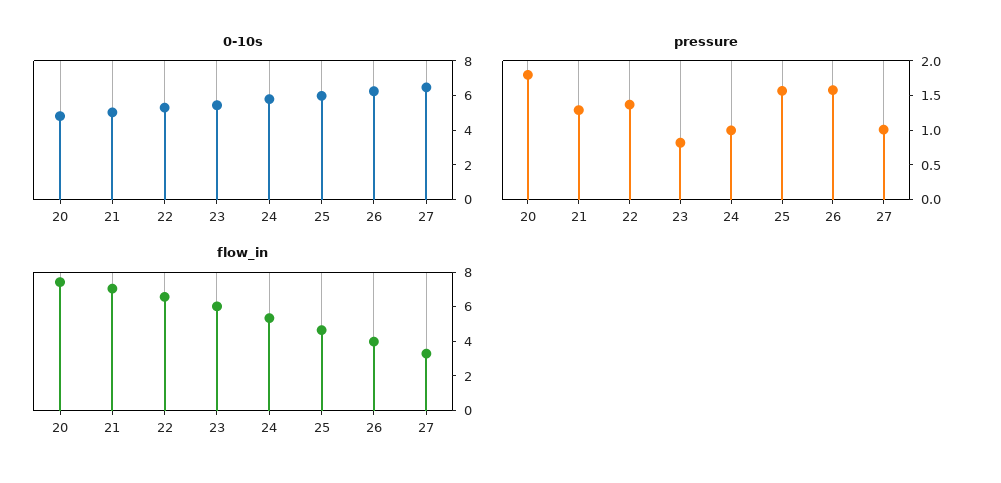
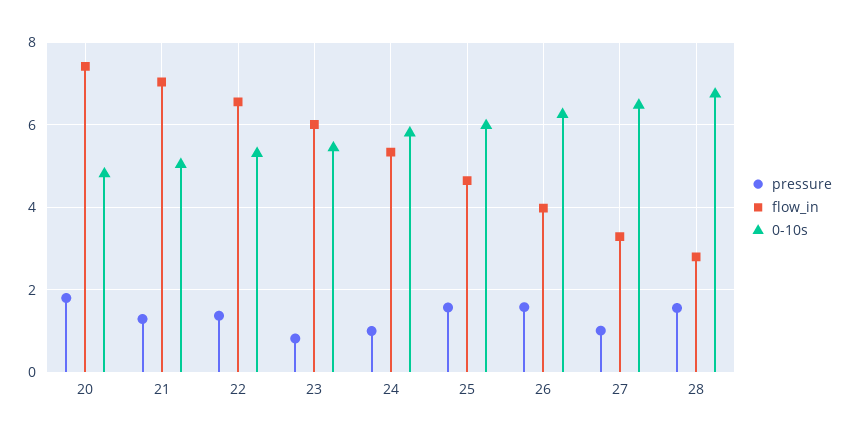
  {
    "0-10s": {
      "20": 4.8,
      "21": 5,
      "22": 5.4,
      "23": 5.4,
      "24": 5.8,
      "25": 6,
      "26": 6.2,
-     "27": 6.4
+     "27": 6.4,
+     "28": 6.8
    },
    "pressure": {
      "20": 1.8,
      "21": 1.2,
      "22": 1.4,
      "23": 0.8,
      "24": 1,
      "25": 1.6,
      "26": 1.6,
-     "27": 1
+     "27": 1,
+     "28": 1.6
    },
    "flow_in": {
      "20": 7.4,
      "21": 7,
      "22": 6.6,
      "23": 6,
      "24": 5.4,
      "25": 4.6,
      "26": 4,
-     "27": 3.2
+     "27": 3.2,
+     "28": 2.8
    }
  }

